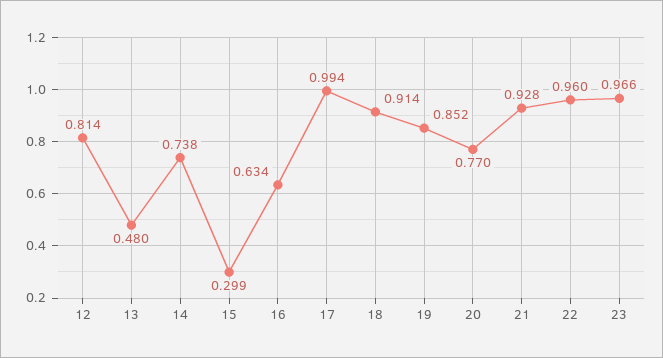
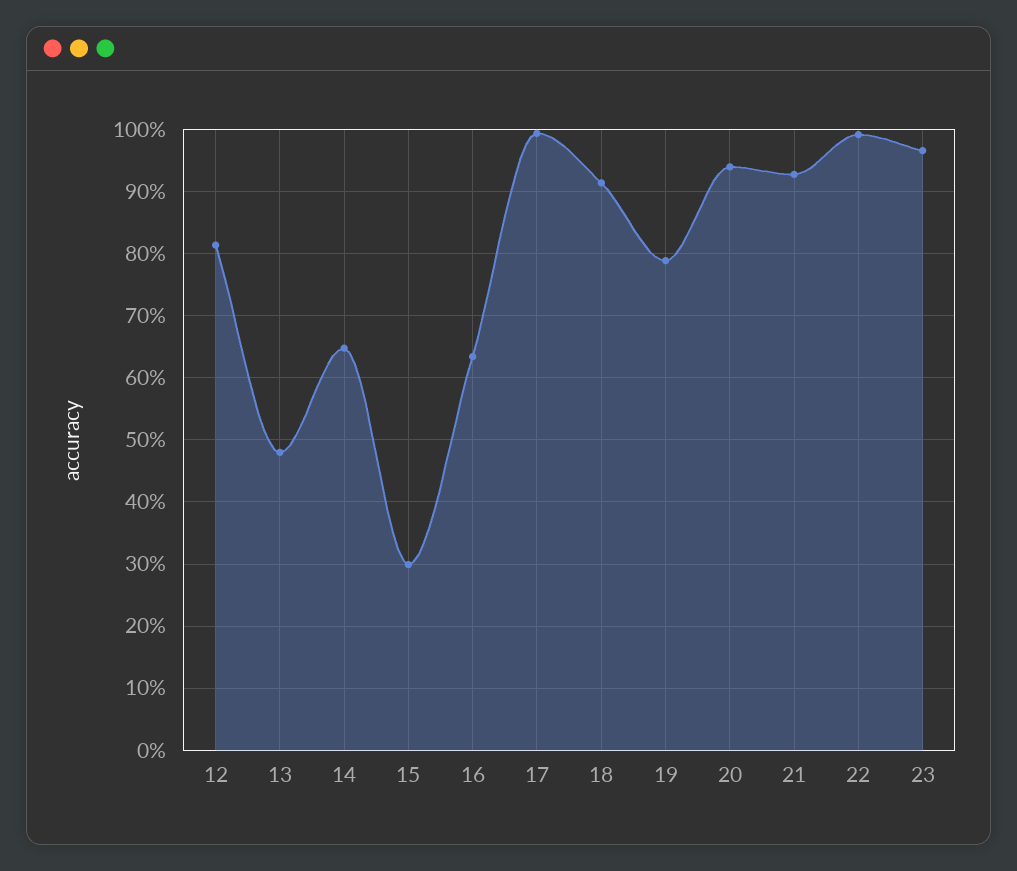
  {
    "12": 0.814,
    "13": 0.48,
-   "14": 0.738,
+   "14": 0.65,
    "15": 0.299,
    "16": 0.634,
    "17": 0.994,
    "18": 0.914,
-   "19": 0.852,
+   "19": 0.79,
-   "20": 0.77,
+   "20": 0.94,
    "21": 0.928,
-   "22": 0.96,
+   "22": 0.99,
    "23": 0.966
  }

